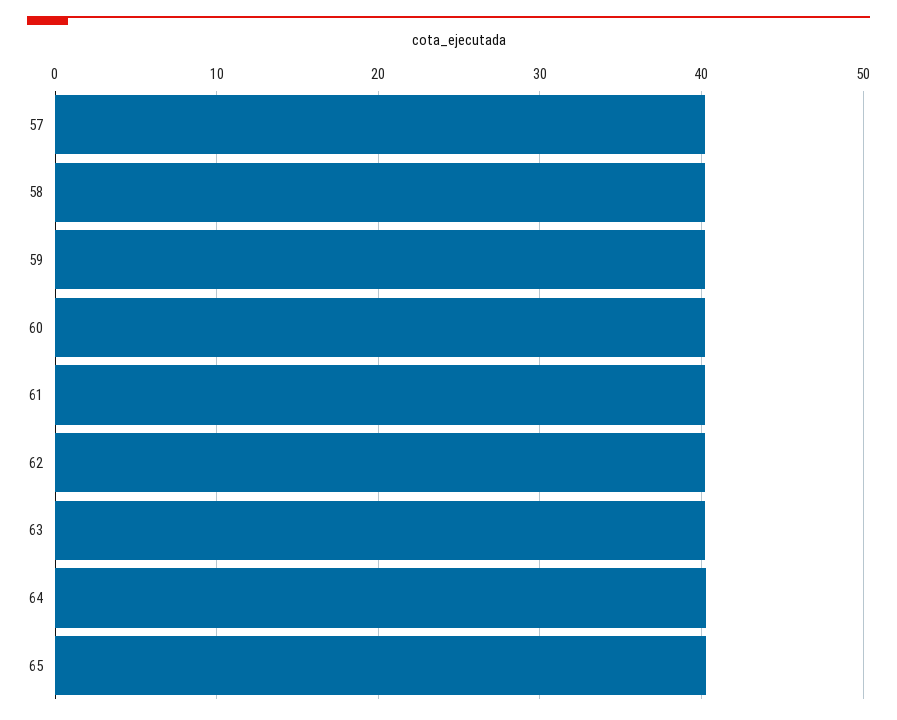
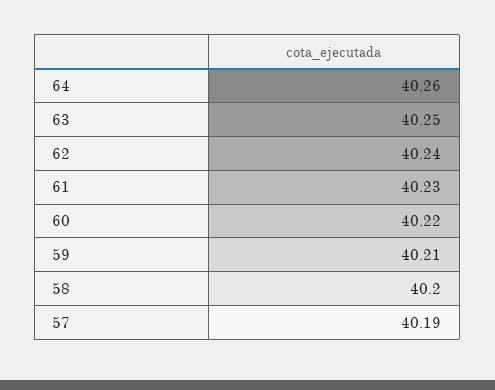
  {
    "57": 40.19,
    "58": 40.2,
    "59": 40.21,
    "60": 40.22,
    "61": 40.23,
    "62": 40.24,
    "63": 40.25,
-   "64": 40.26,
+   "64": 40.26
-   "65": 40
  }

